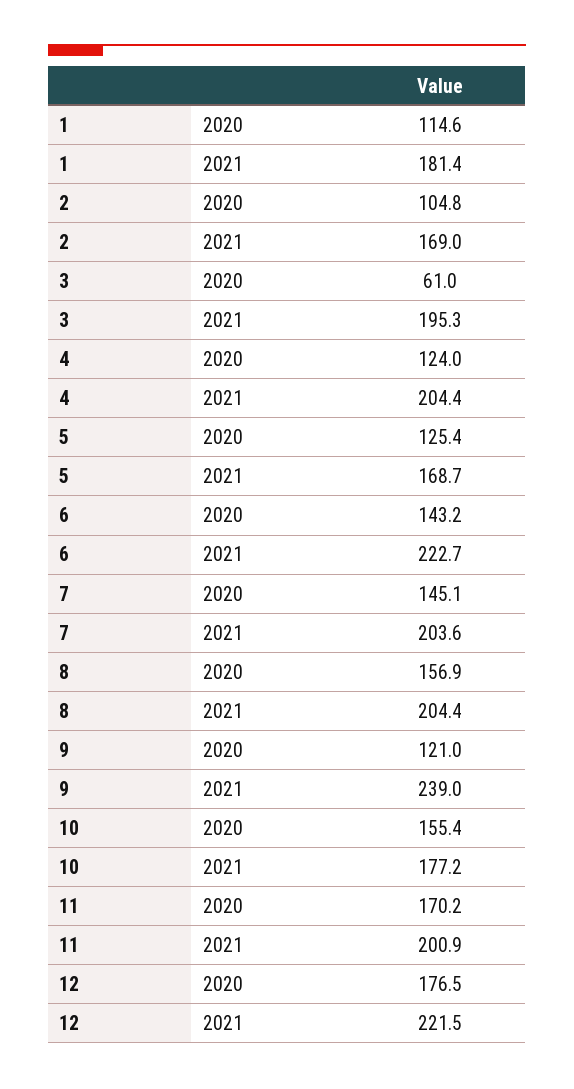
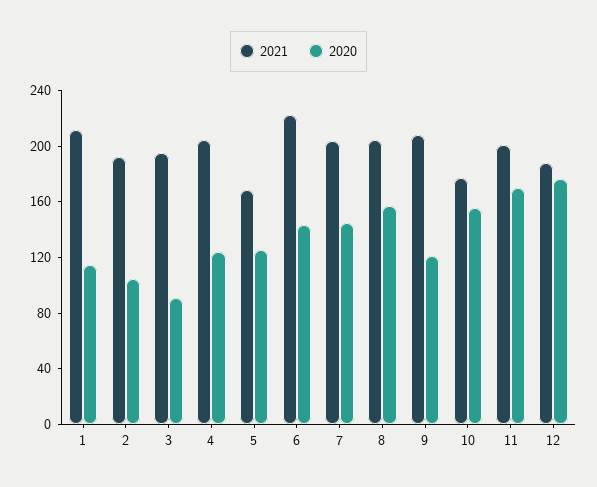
  {
    "2020": {
      "1": 114.6,
      "2": 104.8,
-     "3": 61,
+     "3": 90,
      "4": 124,
      "5": 125.4,
      "6": 143.2,
      "7": 145.1,
      "8": 156.9,
      "9": 121,
      "10": 155.4,
      "11": 170.2,
      "12": 176.5
    },
    "2021": {
-     "1": 181.4,
+     "1": 210,
-     "2": 169,
+     "2": 190,
      "3": 195.3,
      "4": 204.4,
      "5": 168.7,
      "6": 222.7,
      "7": 203.6,
      "8": 204.4,
-     "9": 239,
+     "9": 210,
      "10": 177.2,
      "11": 200.9,
-     "12": 221.5
+     "12": 190
    }
  }

